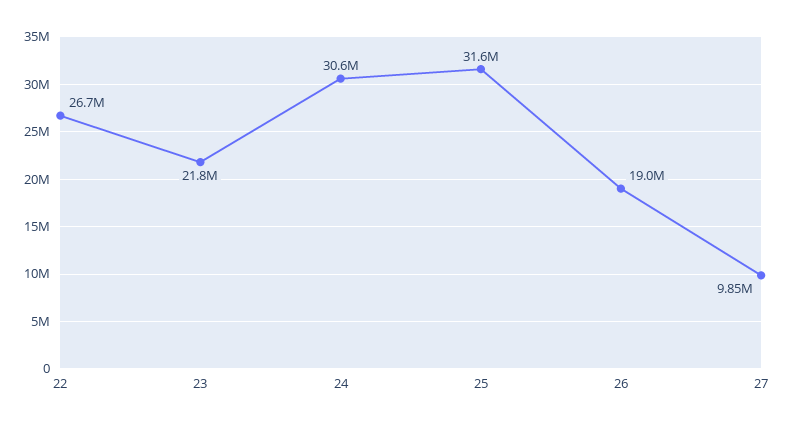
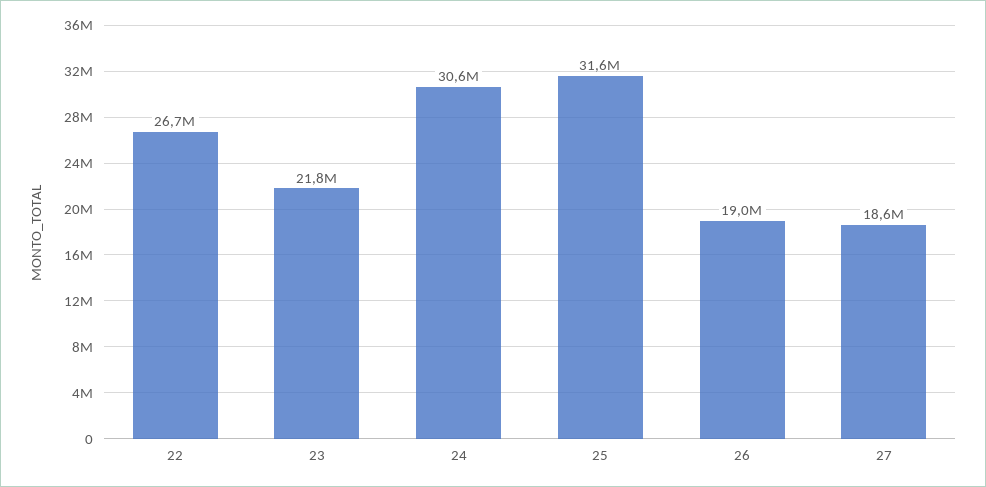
  {
    "22": 26700000,
    "23": 21800000,
    "24": 30600000,
    "25": 31600000,
    "26": 19000000,
-   "27": 9850000
+   "27": 18600000
  }

